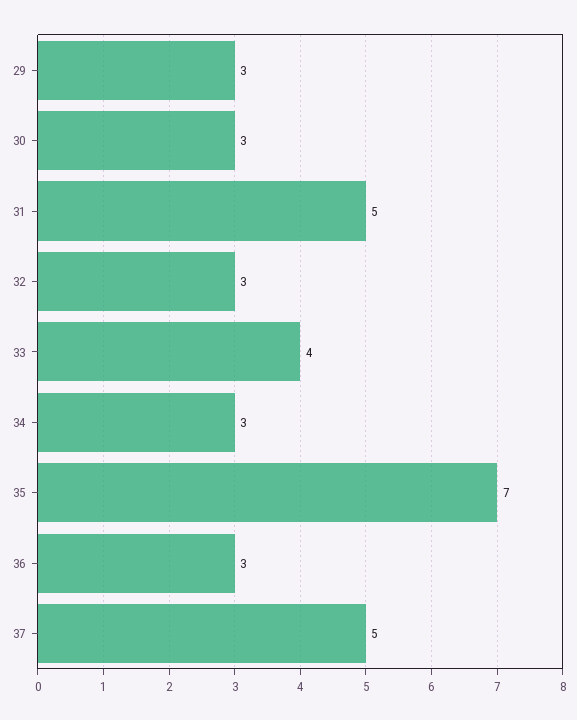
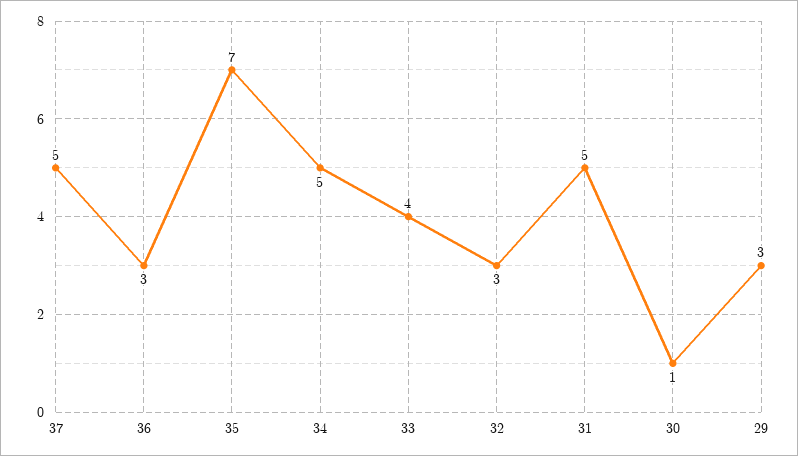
  {
    "29": 3,
-   "30": 3,
+   "30": 1,
    "31": 5,
    "32": 3,
    "33": 4,
-   "34": 3,
+   "34": 5,
    "35": 7,
    "36": 3,
    "37": 5
  }

